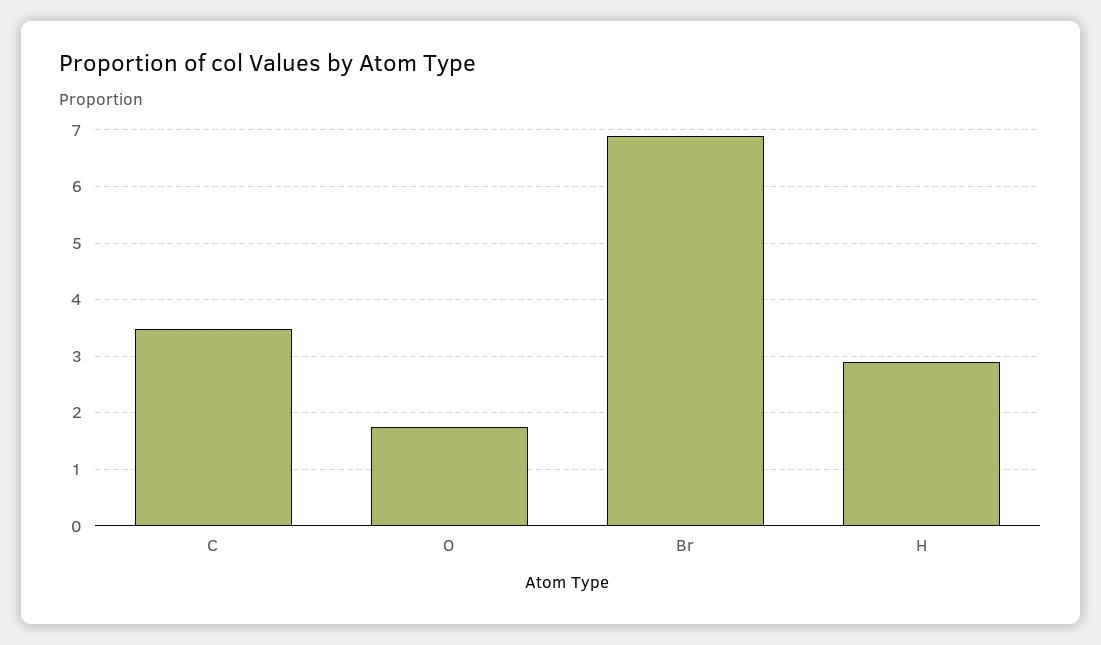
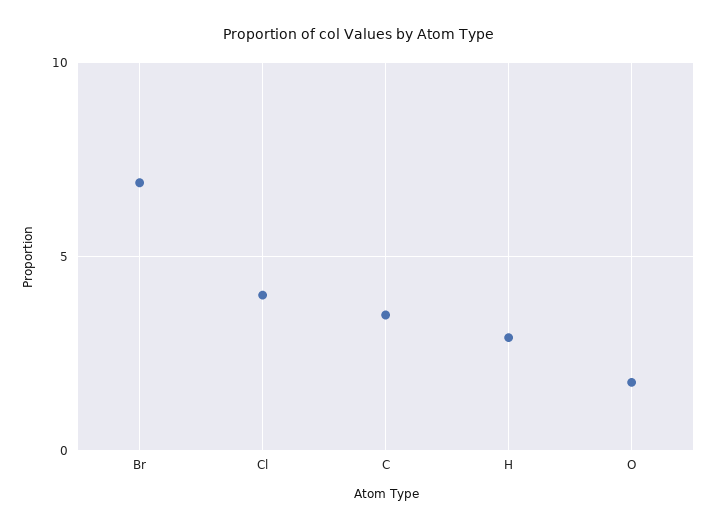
  {
    "C": 3.4,
    "O": 1.8,
    "Br": 6.8,
-   "H": 3
+   "H": 3,
+   "Cl": 4
  }

